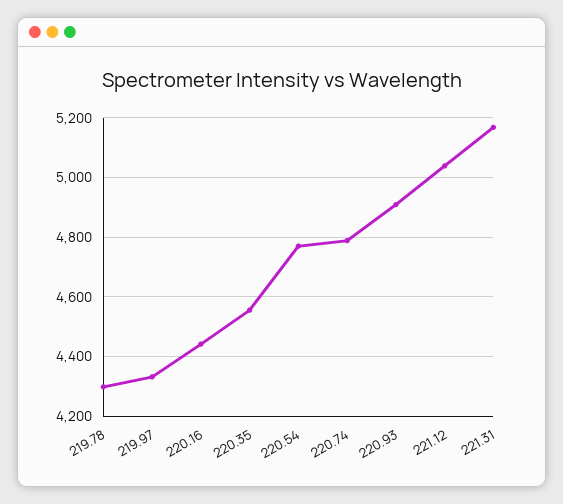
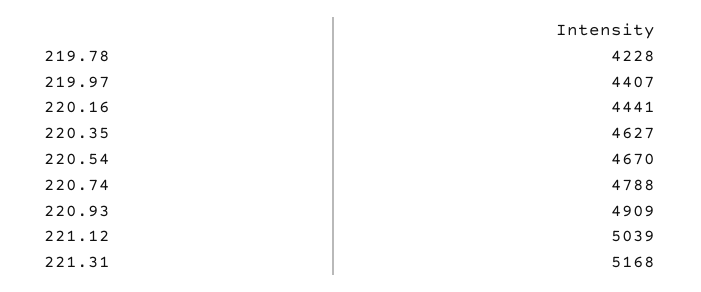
  {
-   "219.78": 4300,
+   "219.78": 4228,
-   "219.97": 4325,
+   "219.97": 4407,
    "220.16": 4441,
-   "220.35": 4550,
+   "220.35": 4627,
-   "220.54": 4775,
+   "220.54": 4670,
    "220.74": 4788,
    "220.93": 4909,
    "221.12": 5039,
    "221.31": 5168
  }

